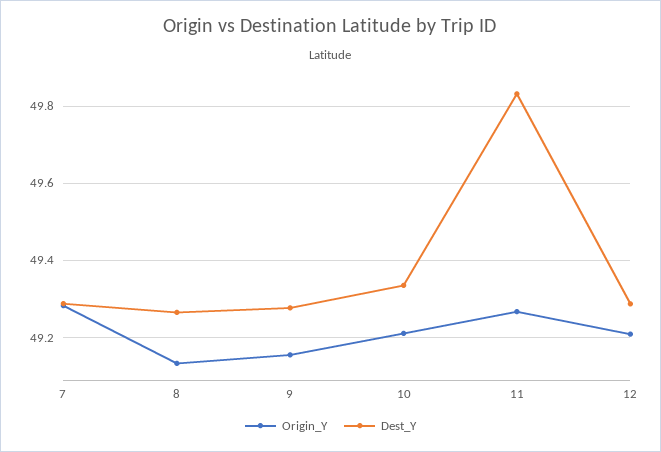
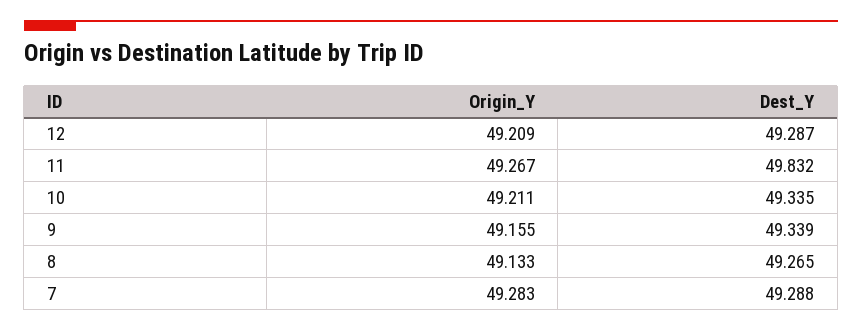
  {
    "Origin_Y": {
      "7": 49.283,
      "8": 49.133,
      "9": 49.155,
      "10": 49.211,
      "11": 49.267,
      "12": 49.209
    },
    "Dest_Y": {
      "7": 49.288,
      "8": 49.265,
-     "9": 49.28,
+     "9": 49.339,
      "10": 49.335,
      "11": 49.832,
      "12": 49.287
    }
  }

